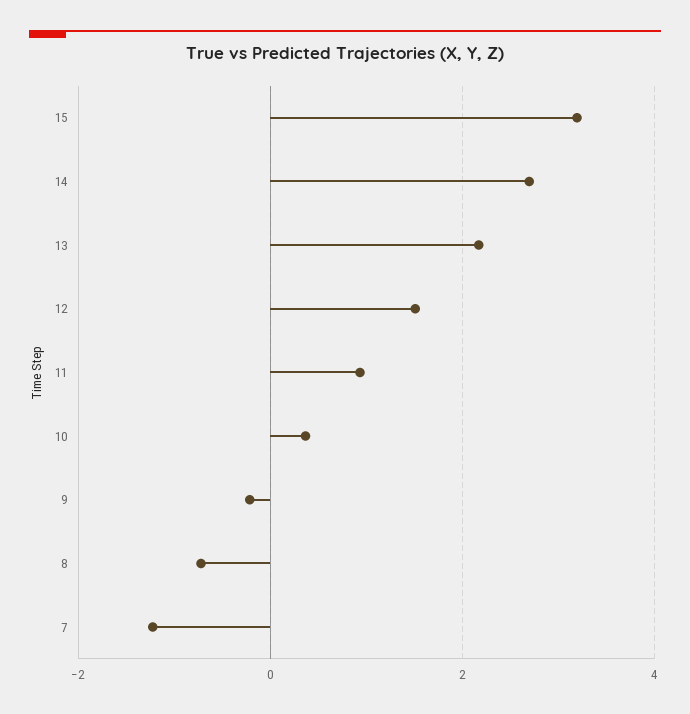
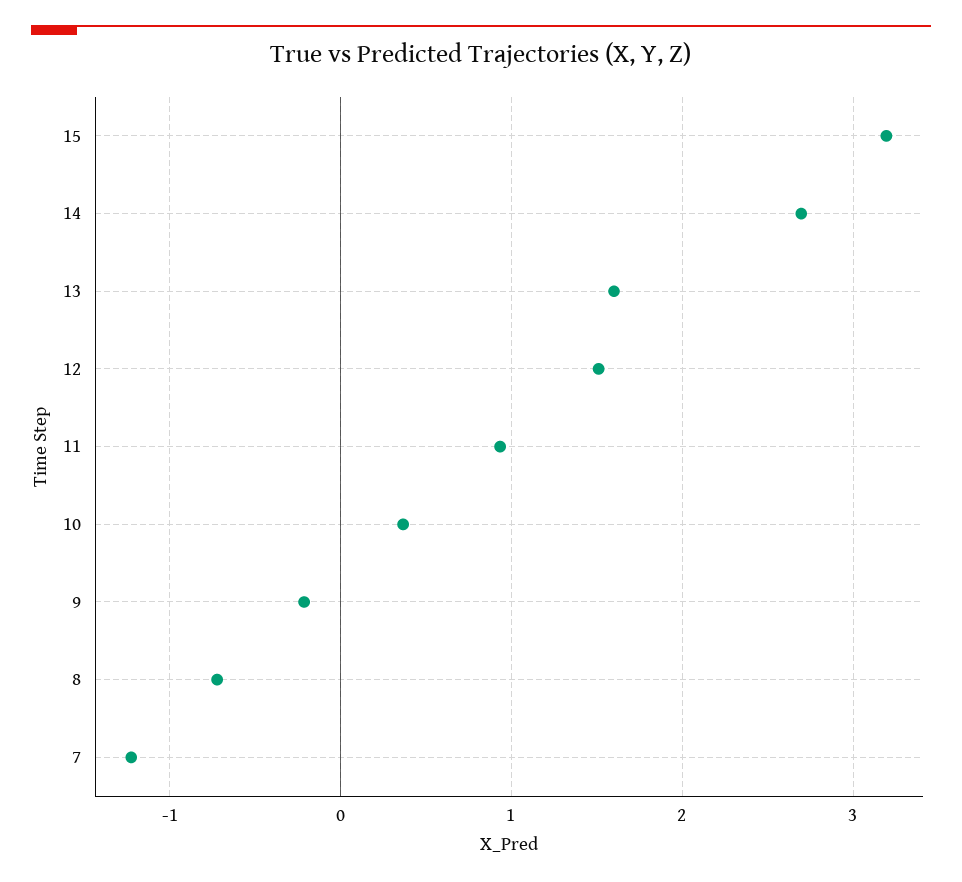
  {
    "15": 3.2,
    "14": 2.7,
-   "13": 2.2,
+   "13": 1.6,
    "12": 1.5,
    "11": 0.9,
    "10": 0.4,
    "9": -0.2,
    "8": -0.7,
    "7": -1.2
  }

